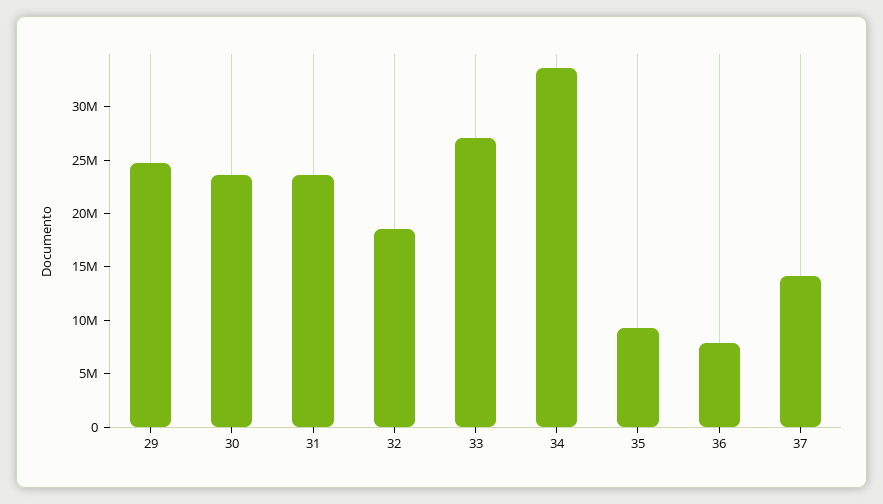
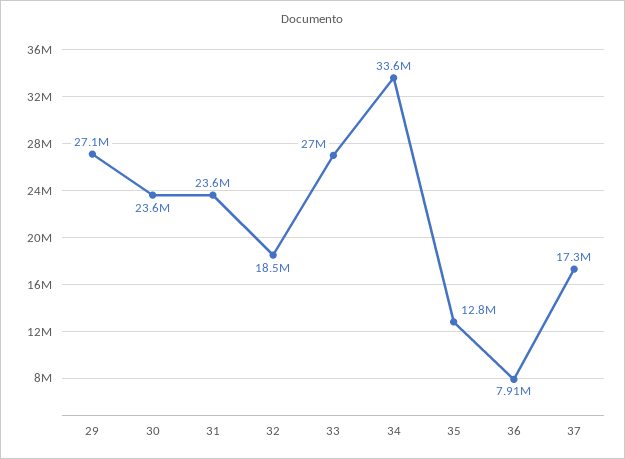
  {
-   "29": 25000000,
+   "29": 27100000,
    "30": 23600000,
    "31": 23600000,
    "32": 18500000,
    "33": 27000000,
    "34": 33600000,
-   "35": 9000000,
+   "35": 12800000,
    "36": 7910000,
-   "37": 14000000
+   "37": 17300000
  }

